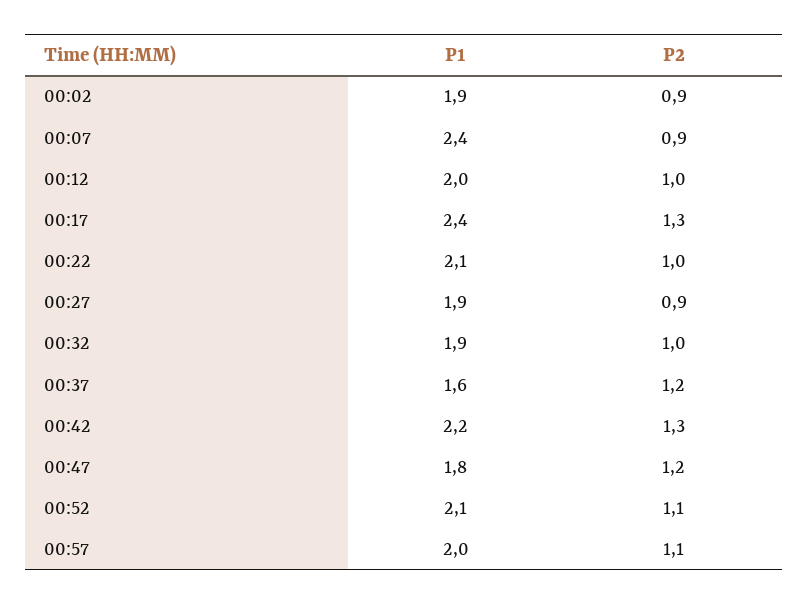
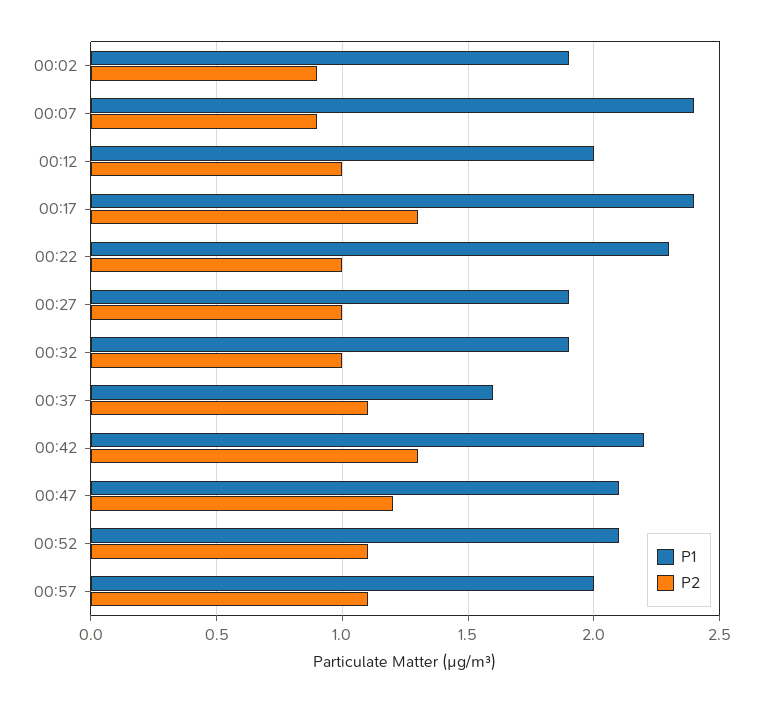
  {
    "P1": {
      "00:02": 1.9,
      "00:07": 2.4,
      "00:12": 2,
      "00:17": 2.4,
-     "00:22": 2.1,
+     "00:22": 2.3,
      "00:27": 1.9,
      "00:32": 1.9,
      "00:37": 1.6,
      "00:42": 2.2,
-     "00:47": 1.8,
+     "00:47": 2.1,
      "00:52": 2.1,
      "00:57": 2
    },
    "P2": {
      "00:02": 0.9,
      "00:07": 0.9,
      "00:12": 1,
      "00:17": 1.3,
      "00:22": 1,
-     "00:27": 0.9,
+     "00:27": 1,
      "00:32": 1,
-     "00:37": 1.2,
+     "00:37": 1.1,
      "00:42": 1.3,
      "00:47": 1.2,
      "00:52": 1.1,
      "00:57": 1.1
    }
  }

